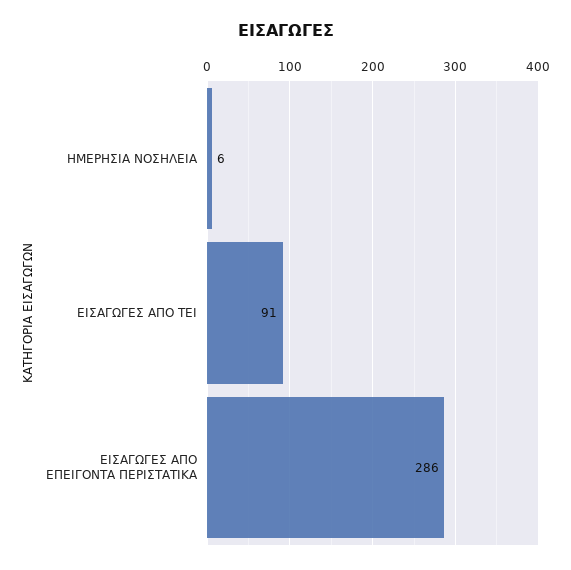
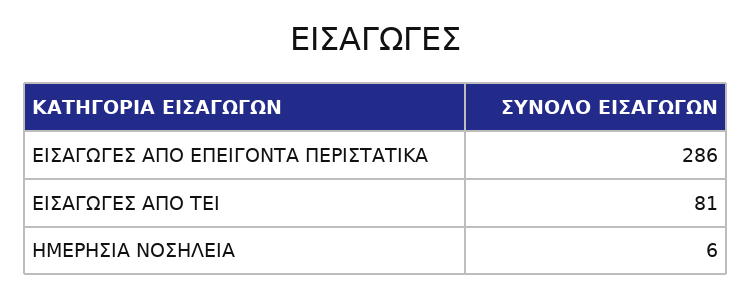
  {
    "ΗΜΕΡΗΣΙΑ ΝΟΣΗΛΕΙΑ": 6,
-   "ΕΙΣΑΓΩΓΕΣ ΑΠΟ ΤΕΙ": 91,
+   "ΕΙΣΑΓΩΓΕΣ ΑΠΟ ΤΕΙ": 81,
    "ΕΙΣΑΓΩΓΕΣ ΑΠΟ ΕΠΕΙΓΟΝΤΑ ΠΕΡΙΣΤΑΤΙΚΑ": 286
  }

